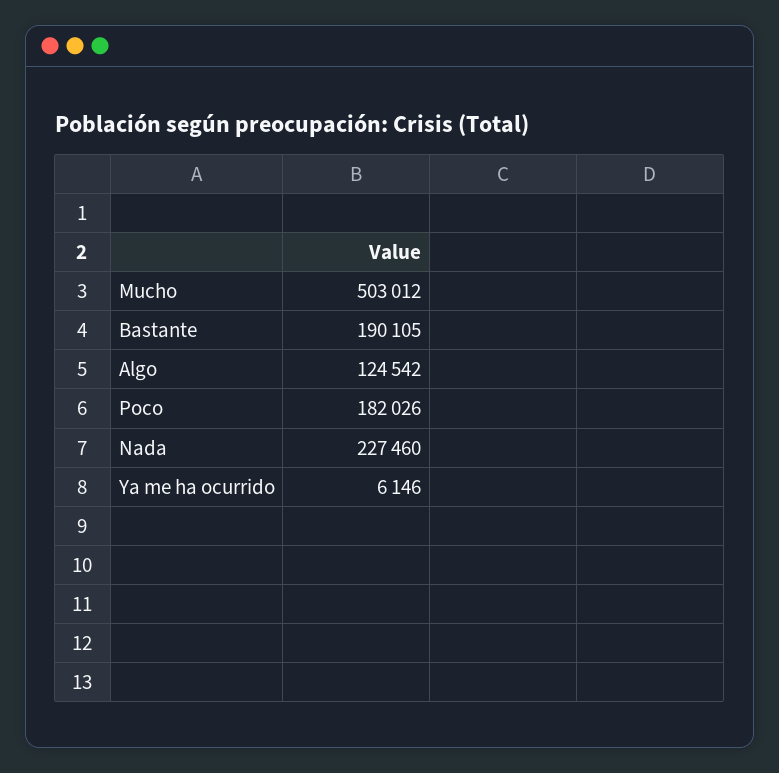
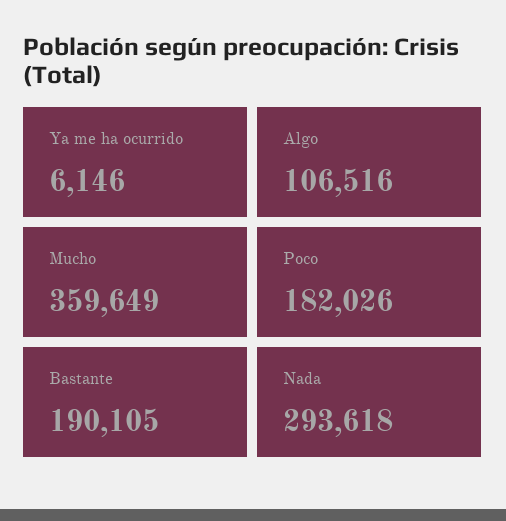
  {
-   "Mucho": 503012,
+   "Mucho": 359649,
    "Bastante": 190105,
-   "Algo": 124542,
+   "Algo": 106516,
    "Poco": 182026,
-   "Nada": 227460,
+   "Nada": 293618,
    "Ya me ha ocurrido": 6146
  }

